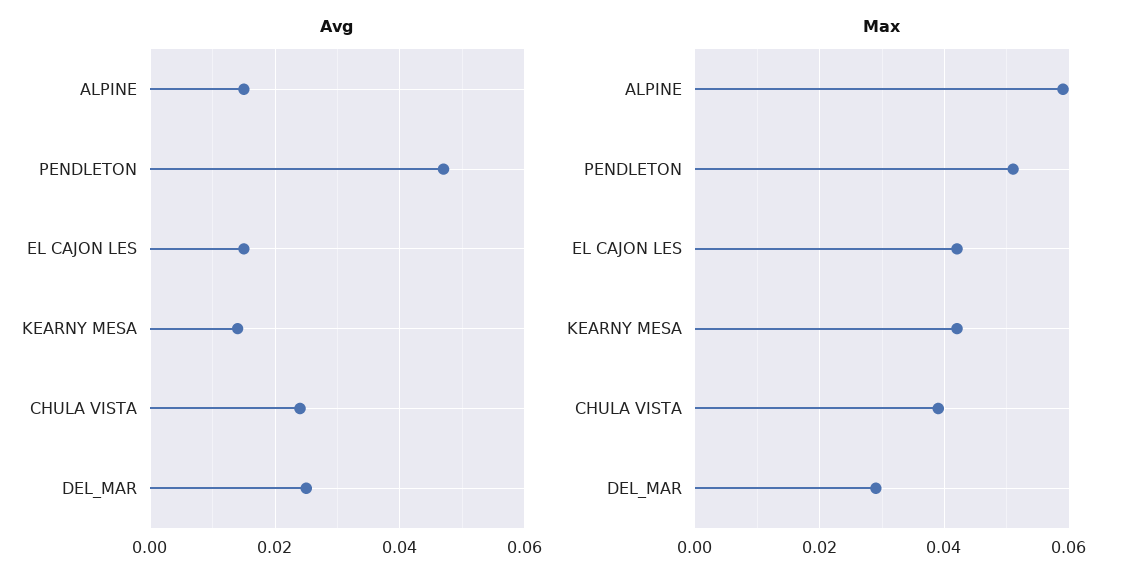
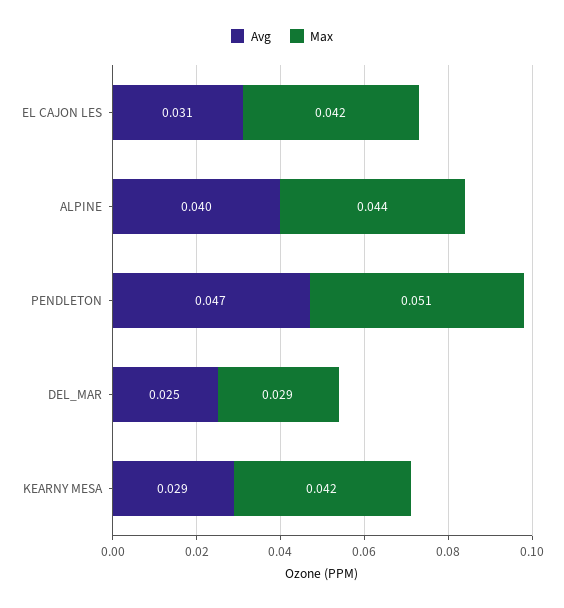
  {
    "Avg": {
-     "ALPINE": 0.015,
+     "ALPINE": 0.04,
      "PENDLETON": 0.047,
-     "EL CAJON LES": 0.015,
+     "EL CAJON LES": 0.031,
-     "KEARNY MESA": 0.015,
+     "KEARNY MESA": 0.029,
-     "CHULA VISTA": 0.025,
      "DEL_MAR": 0.025
    },
    "Max": {
-     "ALPINE": 0.06,
+     "ALPINE": 0.044,
      "PENDLETON": 0.051,
      "EL CAJON LES": 0.042,
      "KEARNY MESA": 0.042,
-     "CHULA VISTA": 0.04,
      "DEL_MAR": 0.029
    }
  }

